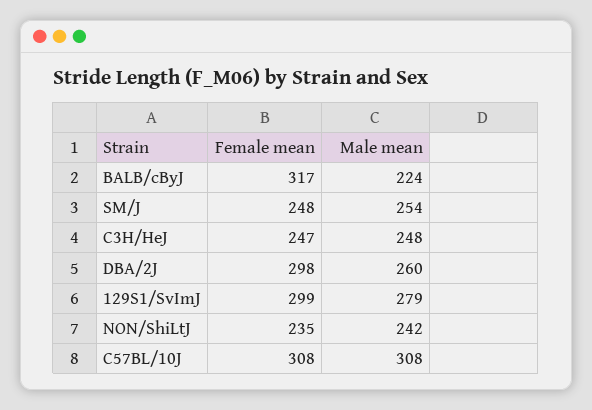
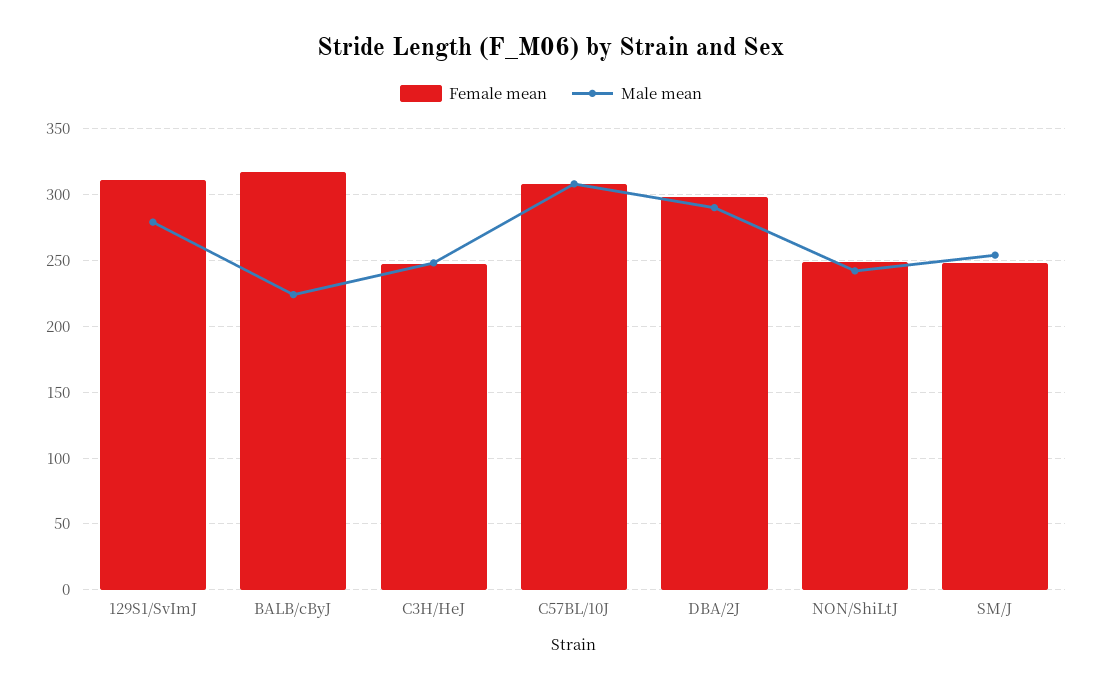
  {
    "Female mean": {
      "BALB/cByJ": 317,
      "SM/J": 248,
      "C3H/HeJ": 247,
      "DBA/2J": 298,
-     "129S1/SvImJ": 299,
+     "129S1/SvImJ": 310,
-     "NON/ShiLtJ": 235,
+     "NON/ShiLtJ": 250,
      "C57BL/10J": 308
    },
    "Male mean": {
      "BALB/cByJ": 224,
      "SM/J": 254,
      "C3H/HeJ": 248,
-     "DBA/2J": 260,
+     "DBA/2J": 290,
      "129S1/SvImJ": 279,
      "NON/ShiLtJ": 242,
      "C57BL/10J": 308
    }
  }

